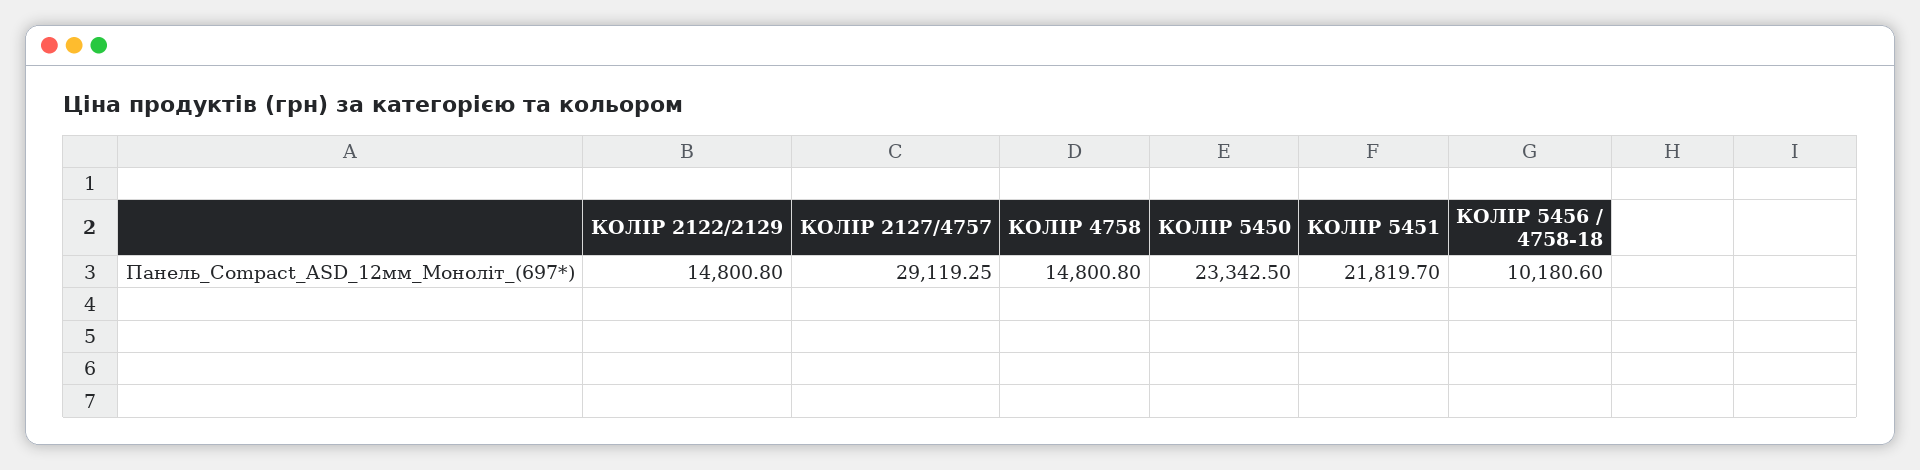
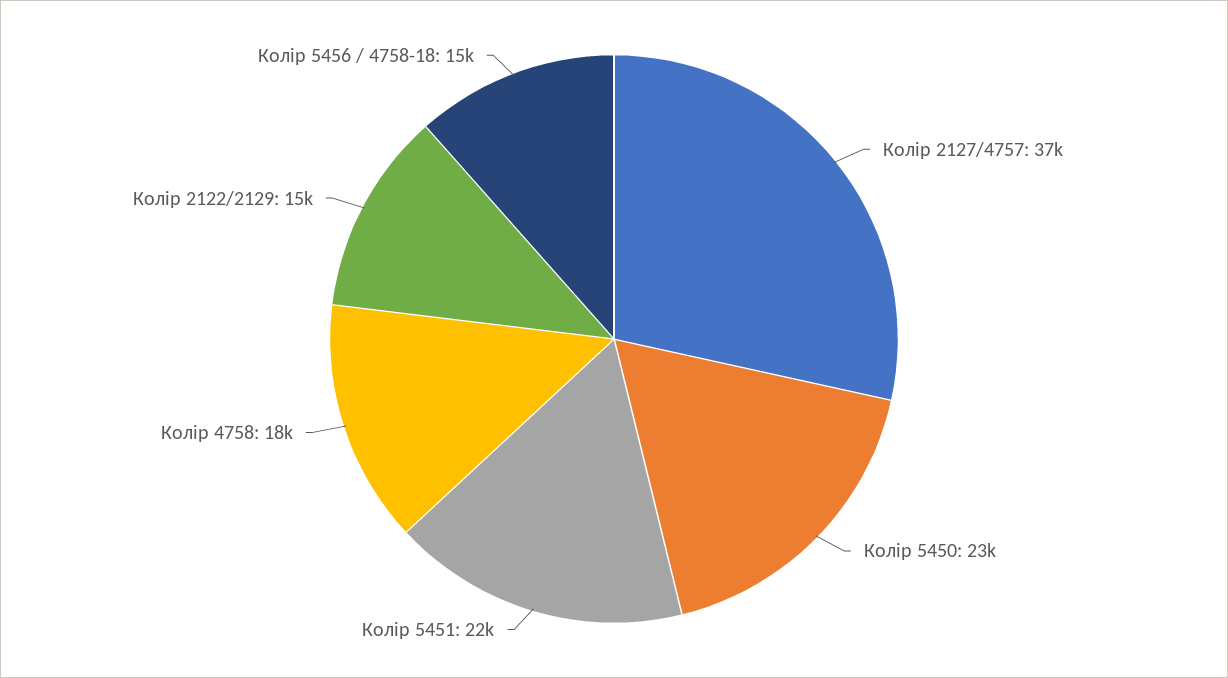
  {
    "КОЛІР 2122/2129": 14800.8,
-   "КОЛІР 2127/4757": 29119.25,
+   "КОЛІР 2127/4757": 37000,
-   "КОЛІР 4758": 14800.8,
+   "КОЛІР 4758": 18000,
    "КОЛІР 5450": 23342.5,
    "КОЛІР 5451": 21819.7,
-   "КОЛІР 5456 / 4758-18": 10180.6
+   "КОЛІР 5456 / 4758-18": 15000
  }

